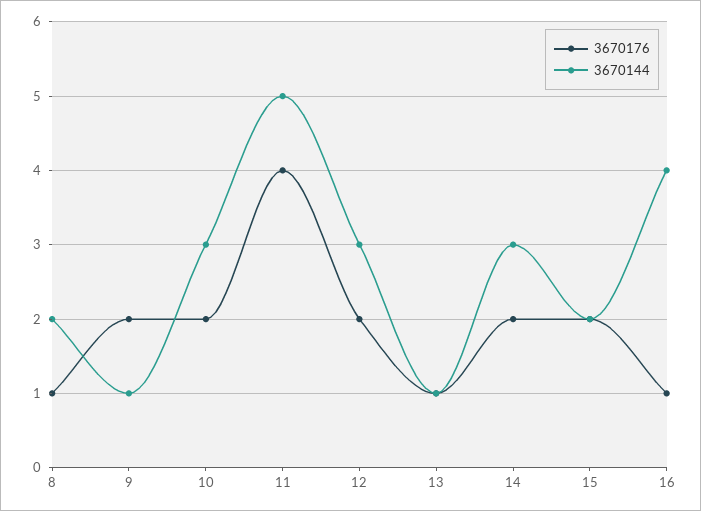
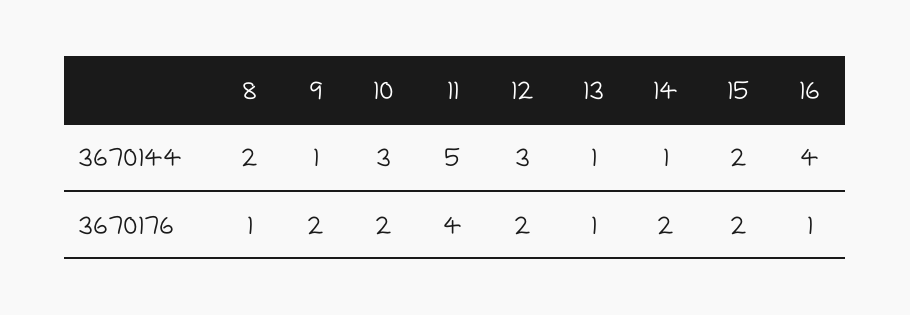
  {
    "3670176": {
      "8": 1,
      "9": 2,
      "10": 2,
      "11": 4,
      "12": 2,
      "13": 1,
      "14": 2,
      "15": 2,
      "16": 1
    },
    "3670144": {
      "8": 2,
      "9": 1,
      "10": 3,
      "11": 5,
      "12": 3,
      "13": 1,
-     "14": 3,
+     "14": 1,
      "15": 2,
      "16": 4
    }
  }

